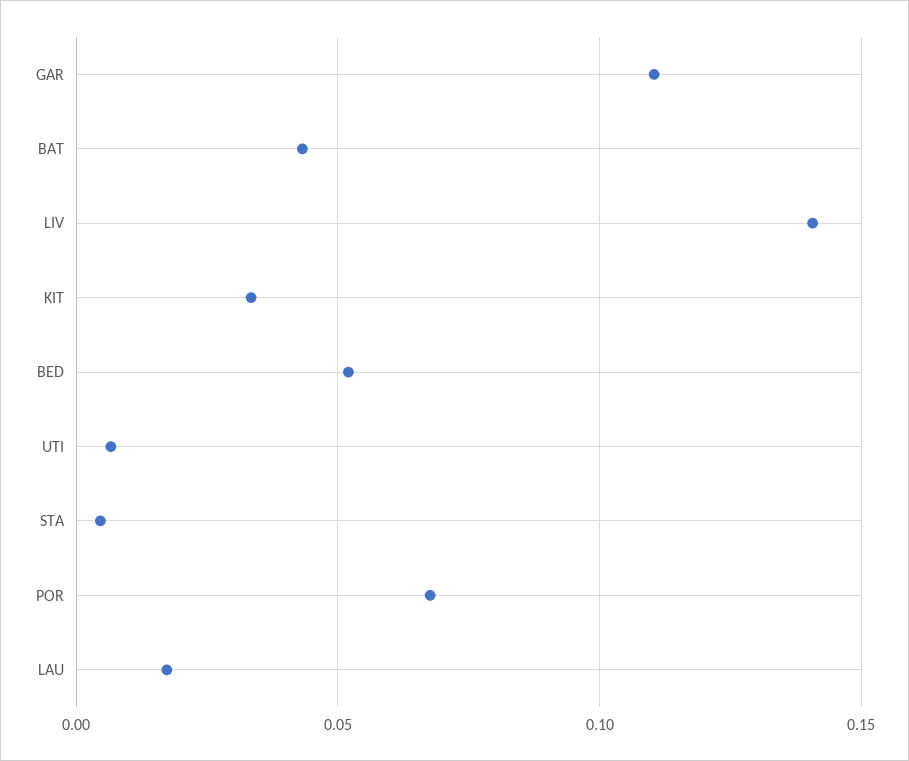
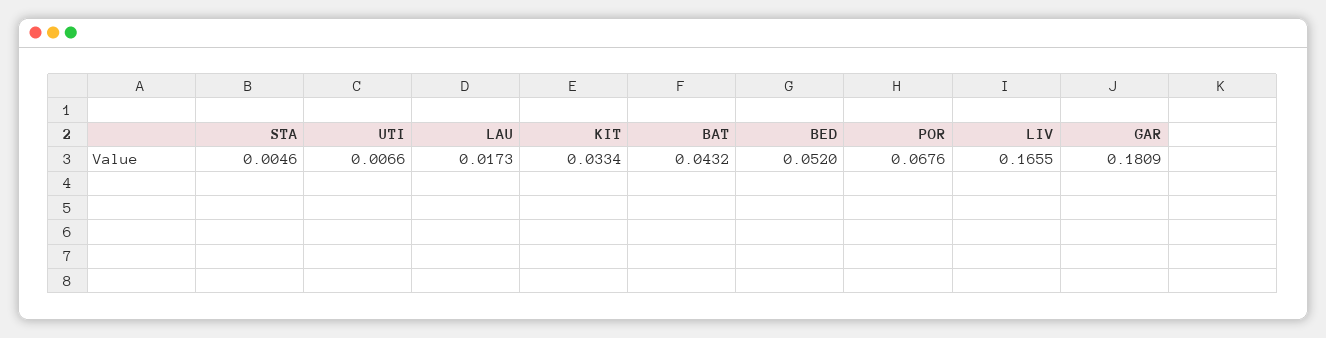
  {
-   "GAR": 0.11,
+   "GAR": 0.1809,
    "BAT": 0.0432,
-   "LIV": 0.14,
+   "LIV": 0.1655,
    "KIT": 0.0334,
    "BED": 0.052,
    "UTI": 0.0066,
    "STA": 0.0046,
    "POR": 0.0676,
    "LAU": 0.0173
  }

